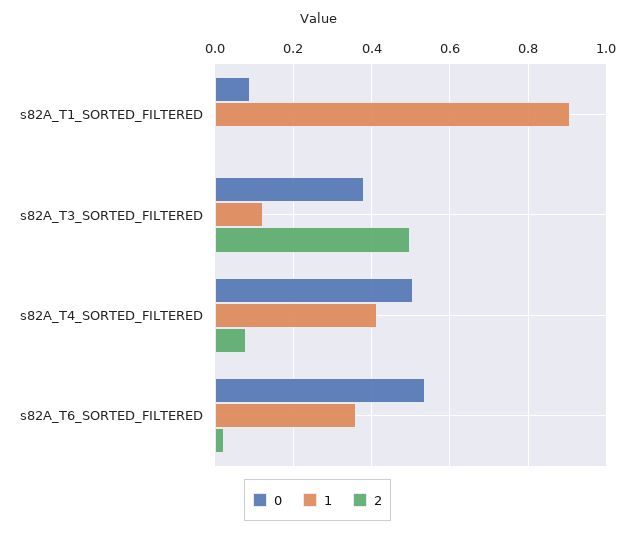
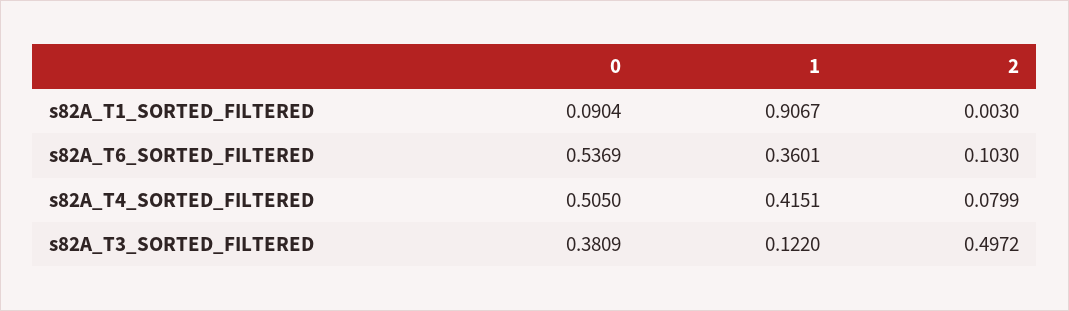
  {
    "0": {
      "s82A_T1_SORTED_FILTERED": 0.0904,
      "s82A_T3_SORTED_FILTERED": 0.3809,
      "s82A_T4_SORTED_FILTERED": 0.505,
      "s82A_T6_SORTED_FILTERED": 0.5369
    },
    "1": {
      "s82A_T1_SORTED_FILTERED": 0.9067,
      "s82A_T3_SORTED_FILTERED": 0.122,
      "s82A_T4_SORTED_FILTERED": 0.4151,
      "s82A_T6_SORTED_FILTERED": 0.3601
    },
    "2": {
      "s82A_T1_SORTED_FILTERED": 0.003,
      "s82A_T3_SORTED_FILTERED": 0.4972,
      "s82A_T4_SORTED_FILTERED": 0.0799,
-     "s82A_T6_SORTED_FILTERED": 0.02
+     "s82A_T6_SORTED_FILTERED": 0.103
    }
  }

